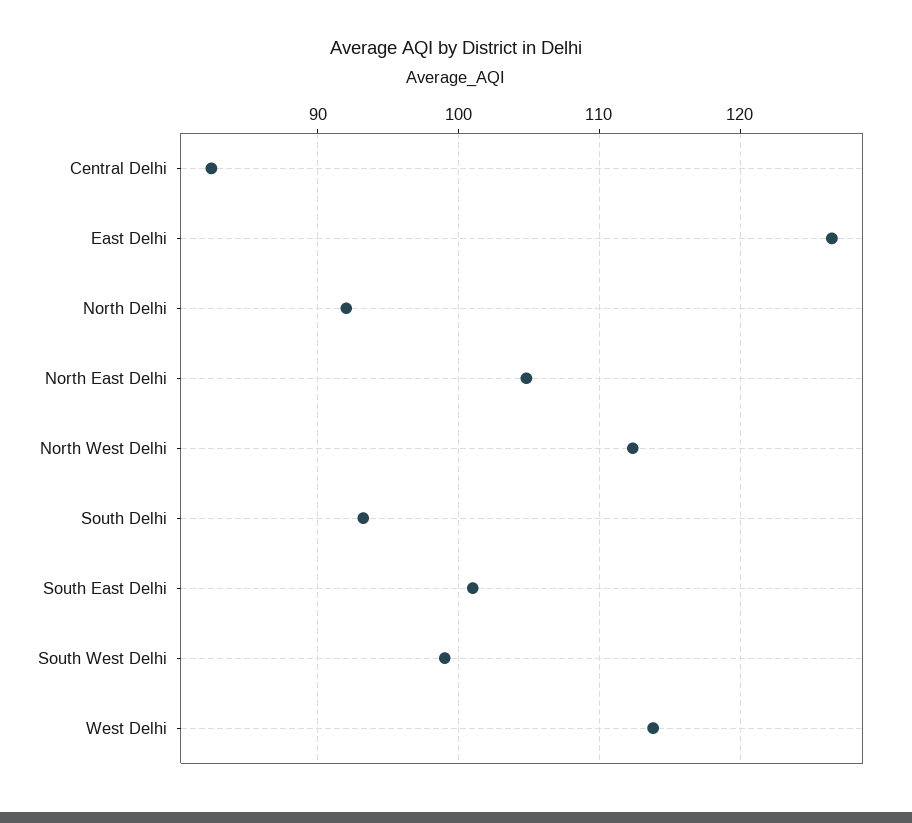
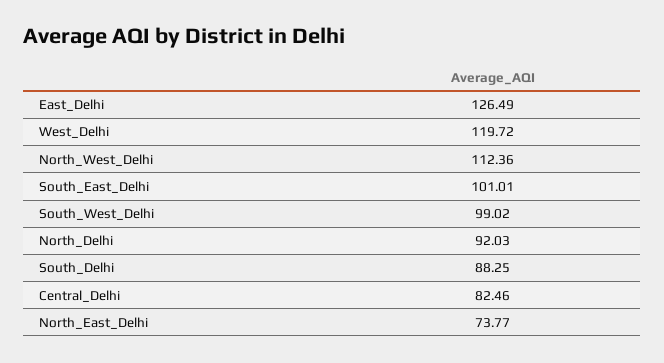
  {
    "Central Delhi": 82.46,
    "East Delhi": 126.49,
    "North Delhi": 92.03,
-   "North East Delhi": 105,
+   "North East Delhi": 73.77,
    "North West Delhi": 112.36,
-   "South Delhi": 93,
+   "South Delhi": 88.25,
    "South East Delhi": 101.01,
    "South West Delhi": 99.02,
-   "West Delhi": 114
+   "West Delhi": 119.72
  }

